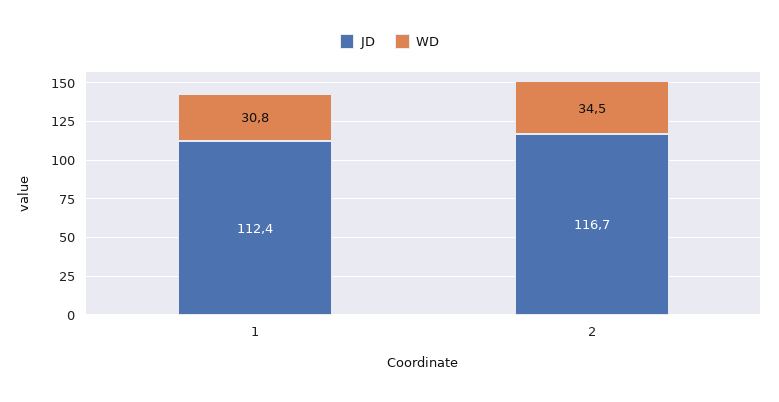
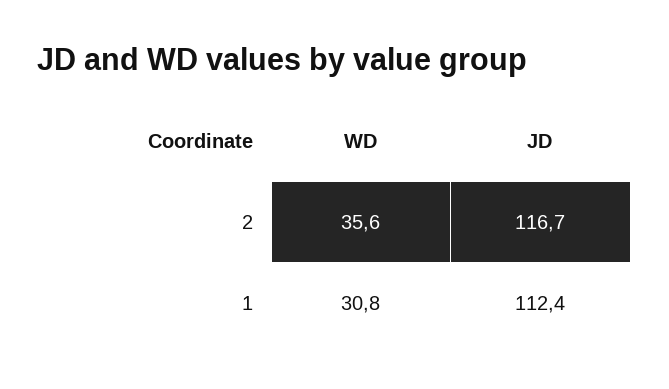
  {
    "JD": {
      "1": 112.4,
      "2": 116.7
    },
    "WD": {
      "1": 30.8,
-     "2": 34.5
+     "2": 35.6
    }
  }

